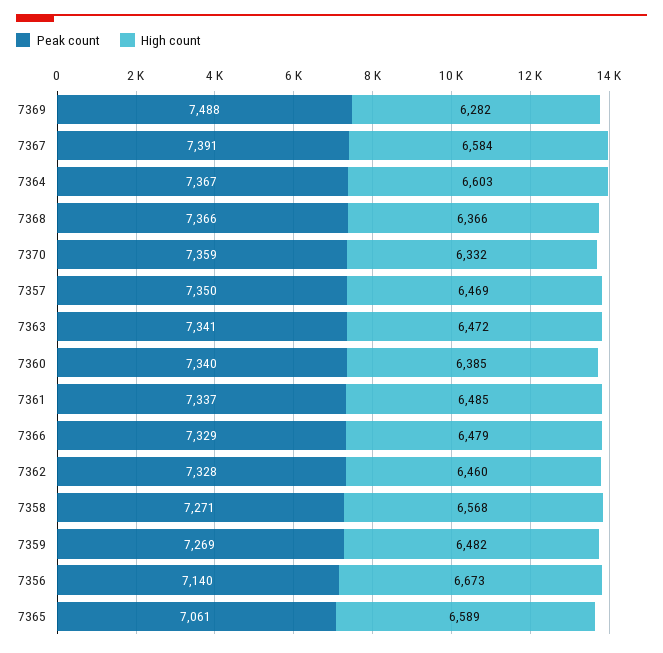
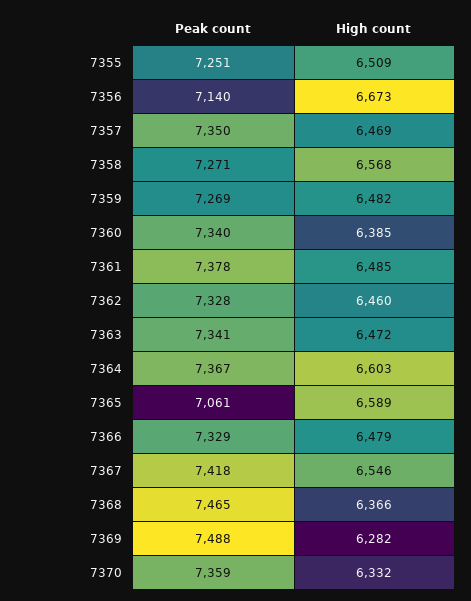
  {
    "Peak count": {
      "7369": 7488,
-     "7367": 7391,
+     "7367": 7418,
      "7364": 7367,
-     "7368": 7366,
+     "7368": 7465,
      "7370": 7359,
      "7357": 7350,
      "7363": 7341,
      "7360": 7340,
-     "7361": 7337,
+     "7361": 7378,
      "7366": 7329,
      "7362": 7328,
      "7358": 7271,
      "7359": 7269,
      "7356": 7140,
-     "7365": 7061
+     "7365": 7061,
+     "7355": 7251
    },
    "High count": {
      "7369": 6282,
-     "7367": 6584,
+     "7367": 6546,
      "7364": 6603,
      "7368": 6366,
      "7370": 6332,
      "7357": 6469,
      "7363": 6472,
      "7360": 6385,
      "7361": 6485,
      "7366": 6479,
      "7362": 6460,
      "7358": 6568,
      "7359": 6482,
      "7356": 6673,
-     "7365": 6589
+     "7365": 6589,
+     "7355": 6509
    }
  }

